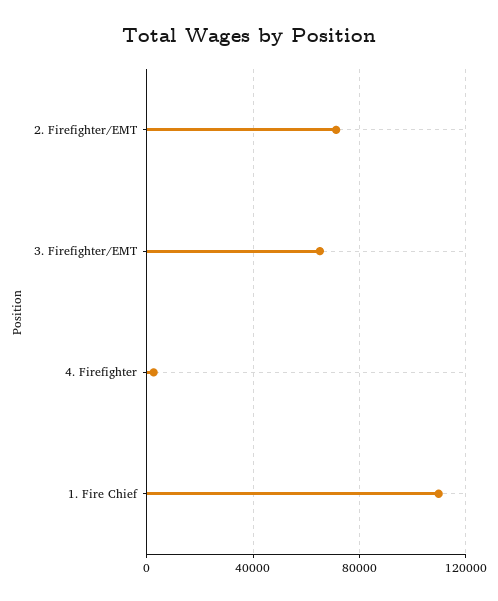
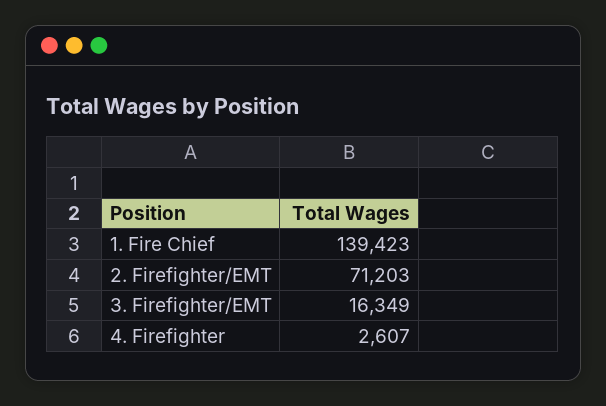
  {
    "2. Firefighter/EMT": 71203,
-   "3. Firefighter/EMT": 65000,
+   "3. Firefighter/EMT": 16349,
    "4. Firefighter": 2607,
-   "1. Fire Chief": 110000
+   "1. Fire Chief": 139423
  }

